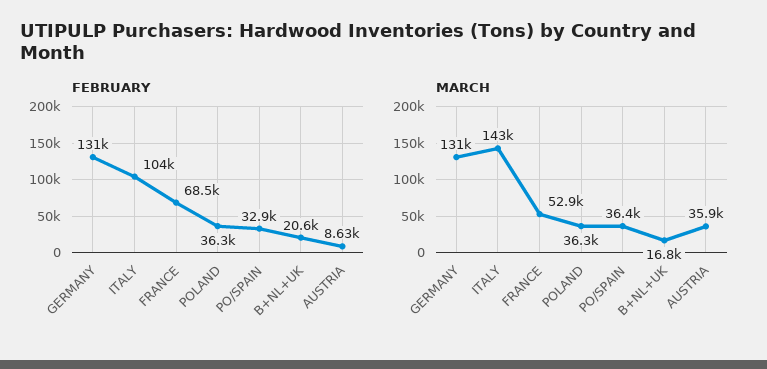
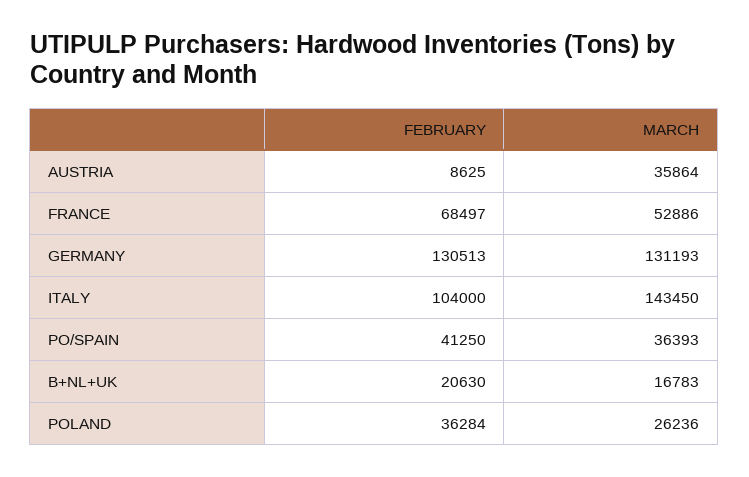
  {
    "FEBRUARY": {
      "GERMANY": 130513,
      "ITALY": 104000,
      "FRANCE": 68497,
      "POLAND": 36284,
-     "PO/SPAIN": 32900,
+     "PO/SPAIN": 41250,
      "B+NL+UK": 20630,
      "AUSTRIA": 8625
    },
    "MARCH": {
      "GERMANY": 131193,
      "ITALY": 143450,
      "FRANCE": 52886,
-     "POLAND": 36300,
+     "POLAND": 26236,
      "PO/SPAIN": 36393,
      "B+NL+UK": 16783,
      "AUSTRIA": 35864
    }
  }

